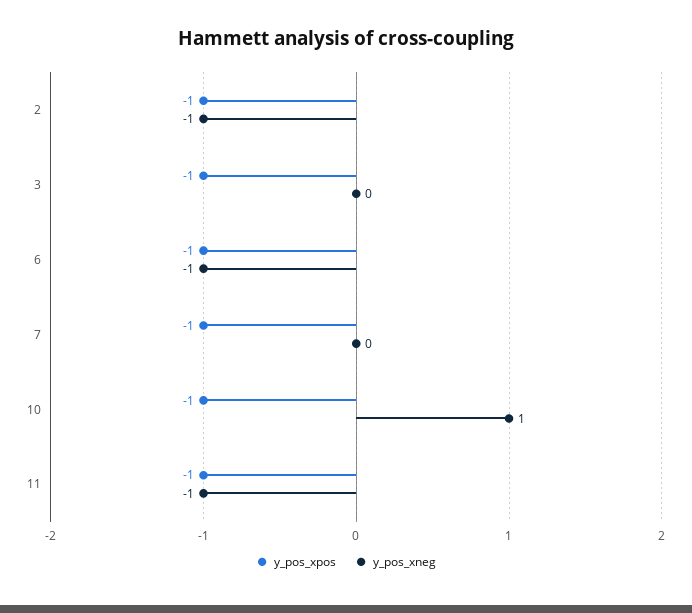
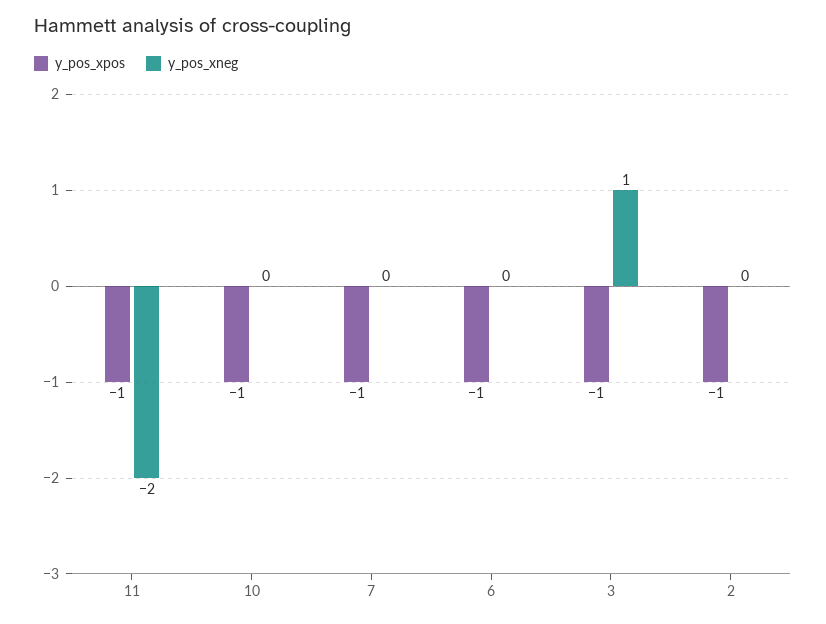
  {
    "y_pos_xpos": {
      "2": -1,
      "3": -1,
      "6": -1,
      "7": -1,
      "10": -1,
      "11": -1
    },
    "y_pos_xneg": {
-     "2": -1,
+     "2": 0,
-     "3": 0,
+     "3": 1,
-     "6": -1,
+     "6": 0,
      "7": 0,
-     "10": 1,
+     "10": 0,
-     "11": -1
+     "11": -2
    }
  }

